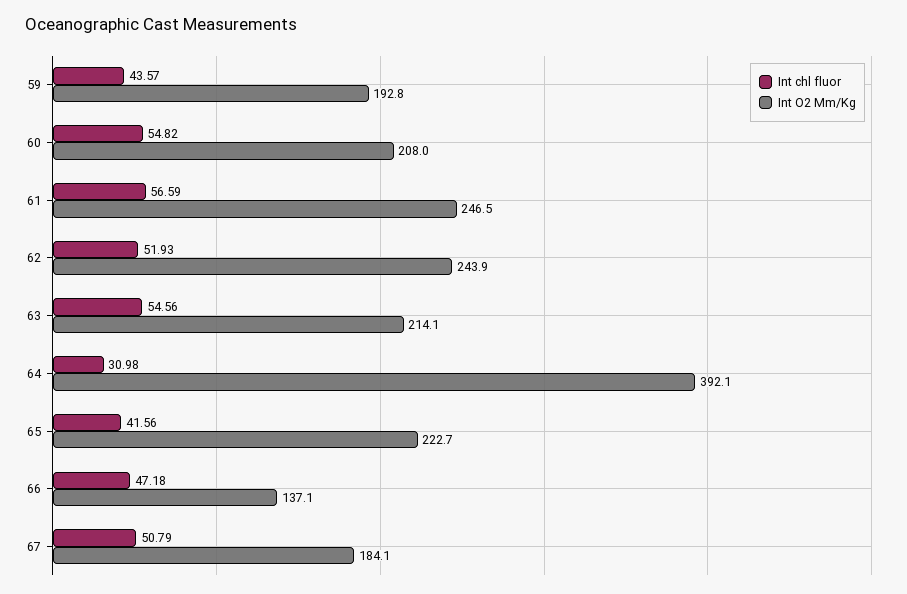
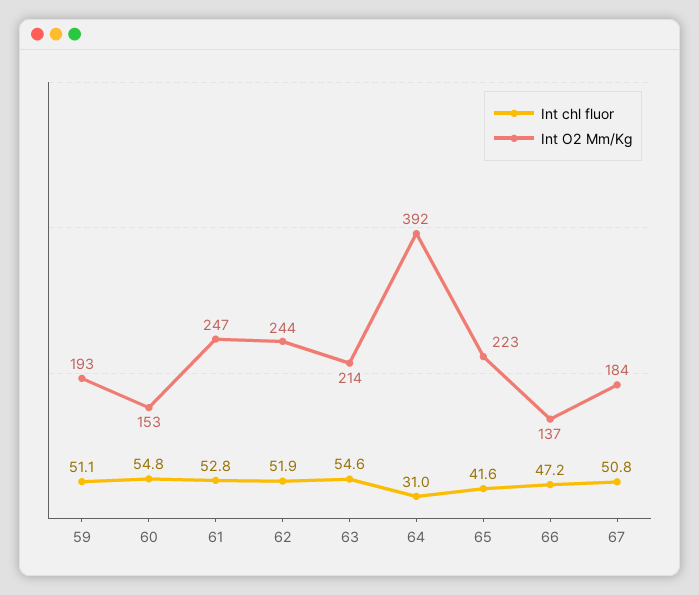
  {
    "Int chl fluor": {
-     "59": 43.57,
+     "59": 51.1,
      "60": 54.82,
-     "61": 56.59,
+     "61": 52.8,
      "62": 51.93,
      "63": 54.56,
      "64": 30.98,
      "65": 41.56,
      "66": 47.18,
      "67": 50.79
    },
    "Int O2 Mm/Kg": {
      "59": 192.8,
-     "60": 208,
+     "60": 153,
      "61": 246.5,
      "62": 243.9,
      "63": 214.1,
      "64": 392.1,
      "65": 222.7,
      "66": 137.1,
      "67": 184.1
    }
  }

